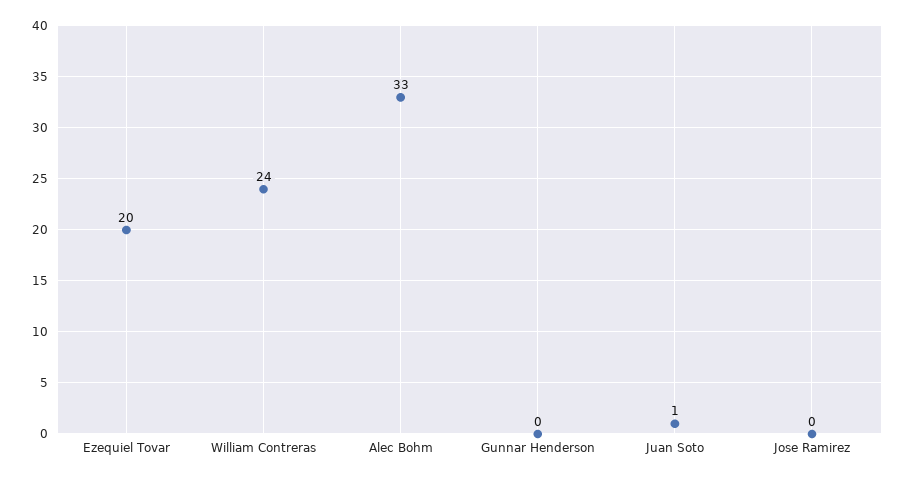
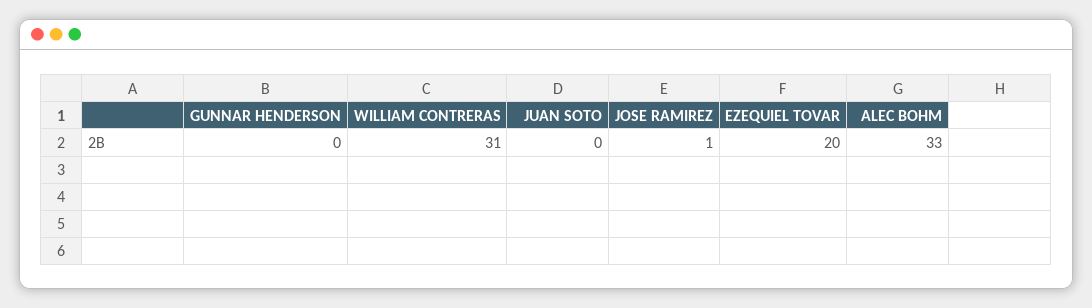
  {
    "Ezequiel Tovar": 20,
-   "William Contreras": 24,
+   "William Contreras": 31,
    "Alec Bohm": 33,
    "Gunnar Henderson": 0,
-   "Juan Soto": 1,
+   "Juan Soto": 0,
-   "Jose Ramirez": 0
+   "Jose Ramirez": 1
  }

